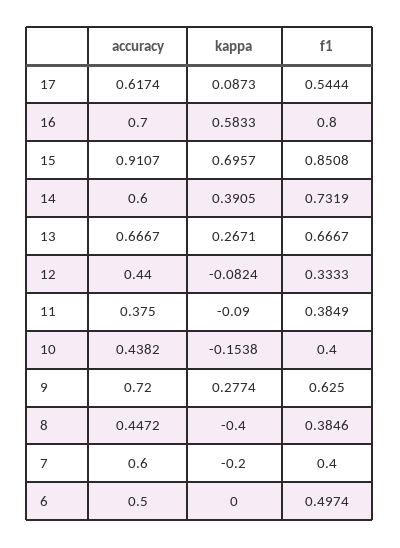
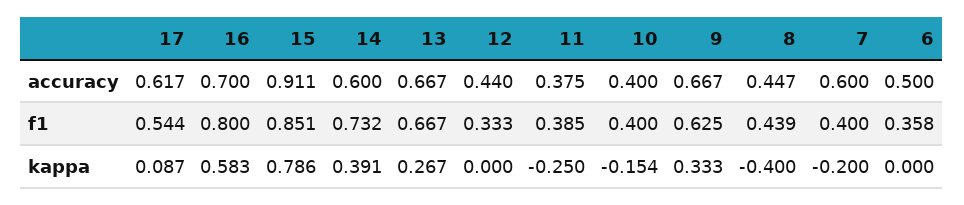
  {
    "accuracy": {
      "17": 0.6174,
      "16": 0.7,
      "15": 0.9107,
      "14": 0.6,
      "13": 0.6667,
      "12": 0.44,
      "11": 0.375,
-     "10": 0.4382,
+     "10": 0.4,
-     "9": 0.72,
+     "9": 0.667,
      "8": 0.4472,
      "7": 0.6,
      "6": 0.5
    },
    "kappa": {
      "17": 0.0873,
      "16": 0.5833,
-     "15": 0.6957,
+     "15": 0.786,
      "14": 0.3905,
      "13": 0.2671,
-     "12": -0.0824,
+     "12": 0,
-     "11": -0.09,
+     "11": -0.25,
      "10": -0.1538,
-     "9": 0.2774,
+     "9": 0.333,
      "8": -0.4,
      "7": -0.2,
      "6": 0
    },
    "f1": {
      "17": 0.5444,
      "16": 0.8,
      "15": 0.8508,
      "14": 0.7319,
      "13": 0.6667,
      "12": 0.3333,
      "11": 0.3849,
      "10": 0.4,
      "9": 0.625,
-     "8": 0.3846,
+     "8": 0.439,
      "7": 0.4,
-     "6": 0.4974
+     "6": 0.358
    }
  }

